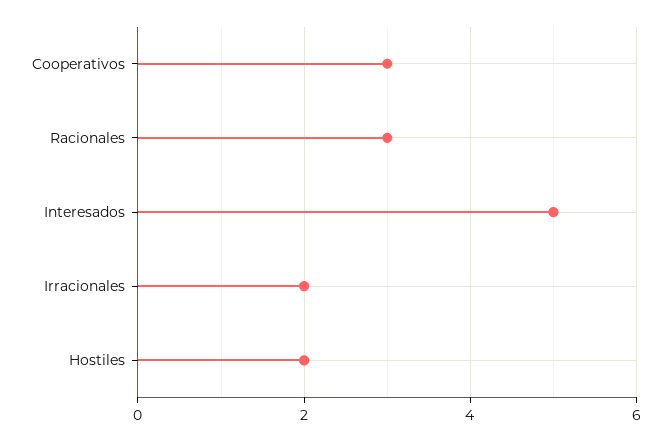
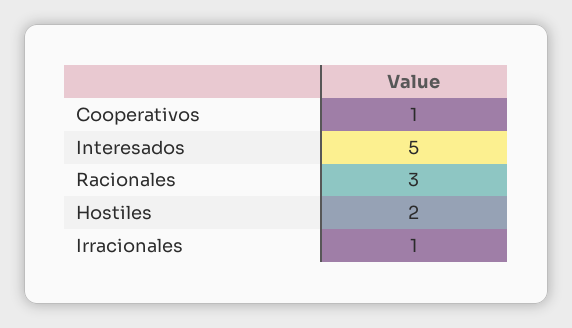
  {
-   "Cooperativos": 3,
+   "Cooperativos": 1,
    "Racionales": 3,
    "Interesados": 5,
-   "Irracionales": 2,
+   "Irracionales": 1,
    "Hostiles": 2
  }

